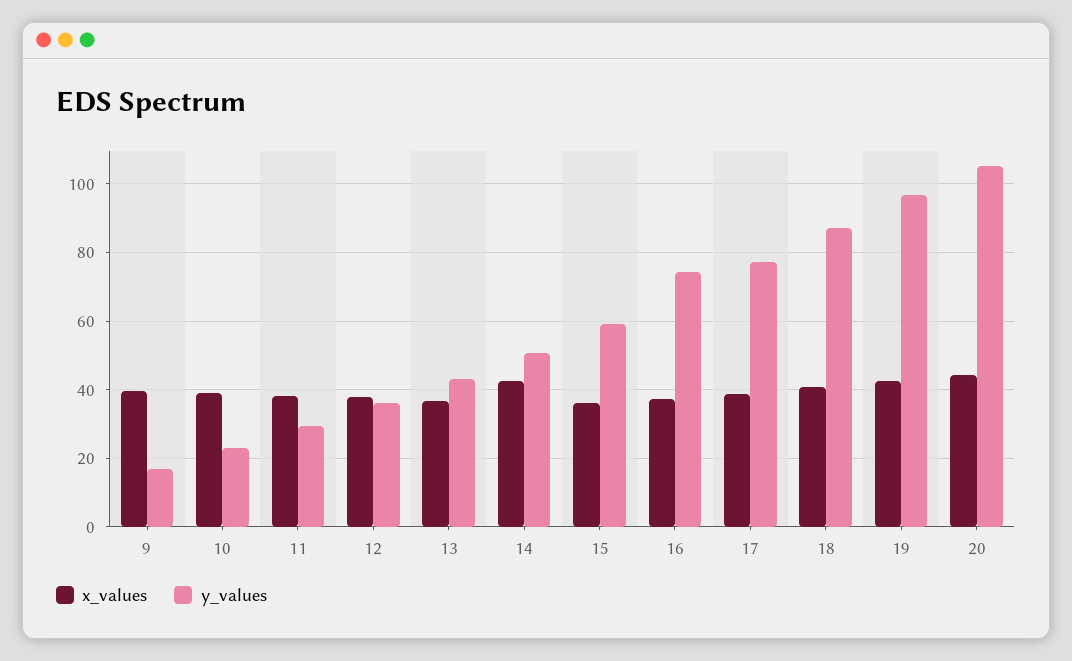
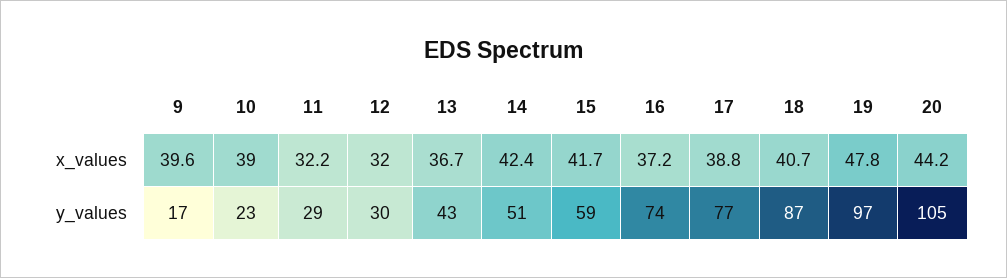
  {
    "x_values": {
      "9": 39.6,
      "10": 39,
-     "11": 38,
+     "11": 32.2,
-     "12": 38,
+     "12": 32,
      "13": 36.7,
      "14": 42.4,
-     "15": 36,
+     "15": 41.7,
      "16": 37.2,
      "17": 38.8,
      "18": 40.7,
-     "19": 42,
+     "19": 47.8,
      "20": 44.2
    },
    "y_values": {
      "9": 17,
      "10": 23,
      "11": 29,
-     "12": 36,
+     "12": 30,
      "13": 43,
      "14": 51,
      "15": 59,
      "16": 74,
      "17": 77,
      "18": 87,
      "19": 97,
      "20": 105
    }
  }

